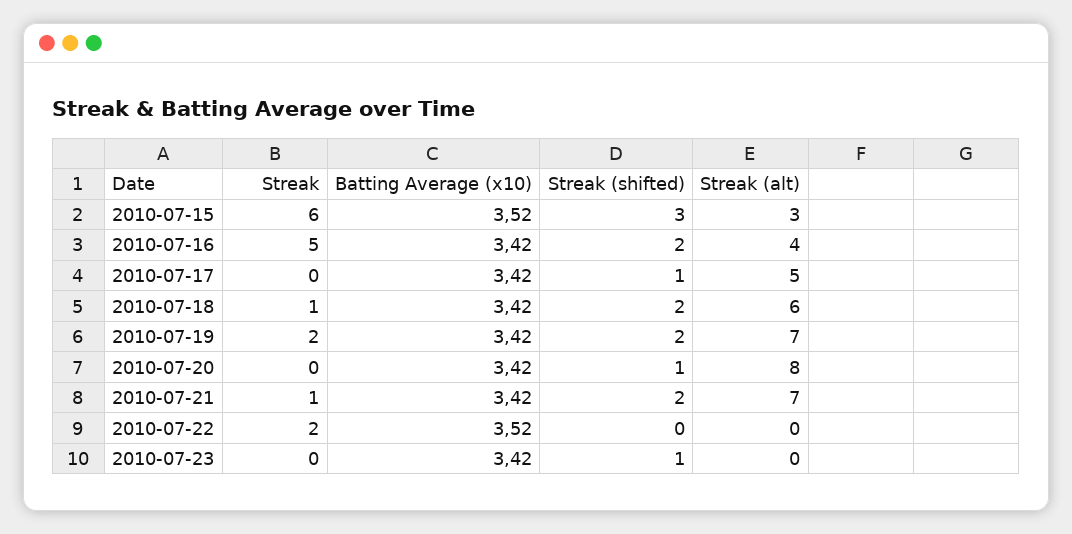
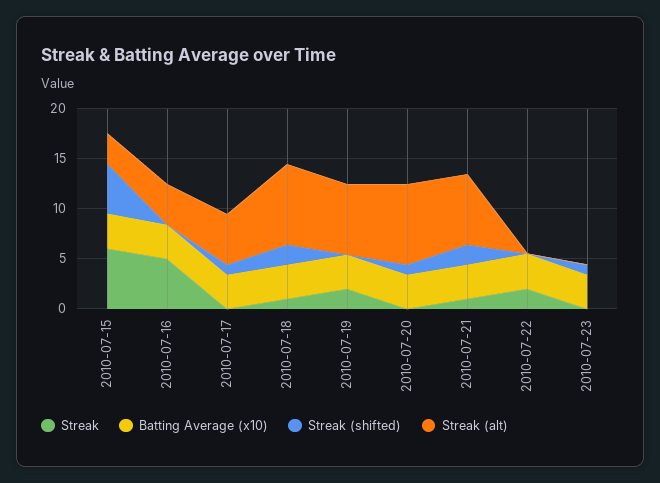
  {
    "Streak": {
      "2010-07-15": 6,
      "2010-07-16": 5,
      "2010-07-17": 0,
      "2010-07-18": 1,
      "2010-07-19": 2,
      "2010-07-20": 0,
      "2010-07-21": 1,
      "2010-07-22": 2,
      "2010-07-23": 0
    },
    "Batting Average (x10)": {
      "2010-07-15": 3.52,
      "2010-07-16": 3.42,
      "2010-07-17": 3.42,
      "2010-07-18": 3.42,
      "2010-07-19": 3.42,
      "2010-07-20": 3.42,
      "2010-07-21": 3.42,
      "2010-07-22": 3.52,
      "2010-07-23": 3.42
    },
    "Streak (shifted)": {
-     "2010-07-15": 3,
+     "2010-07-15": 5,
-     "2010-07-16": 2,
+     "2010-07-16": 0,
      "2010-07-17": 1,
      "2010-07-18": 2,
-     "2010-07-19": 2,
+     "2010-07-19": 0,
      "2010-07-20": 1,
      "2010-07-21": 2,
      "2010-07-22": 0,
      "2010-07-23": 1
    },
    "Streak (alt)": {
      "2010-07-15": 3,
      "2010-07-16": 4,
      "2010-07-17": 5,
-     "2010-07-18": 6,
+     "2010-07-18": 8,
      "2010-07-19": 7,
      "2010-07-20": 8,
      "2010-07-21": 7,
      "2010-07-22": 0,
      "2010-07-23": 0
    }
  }

